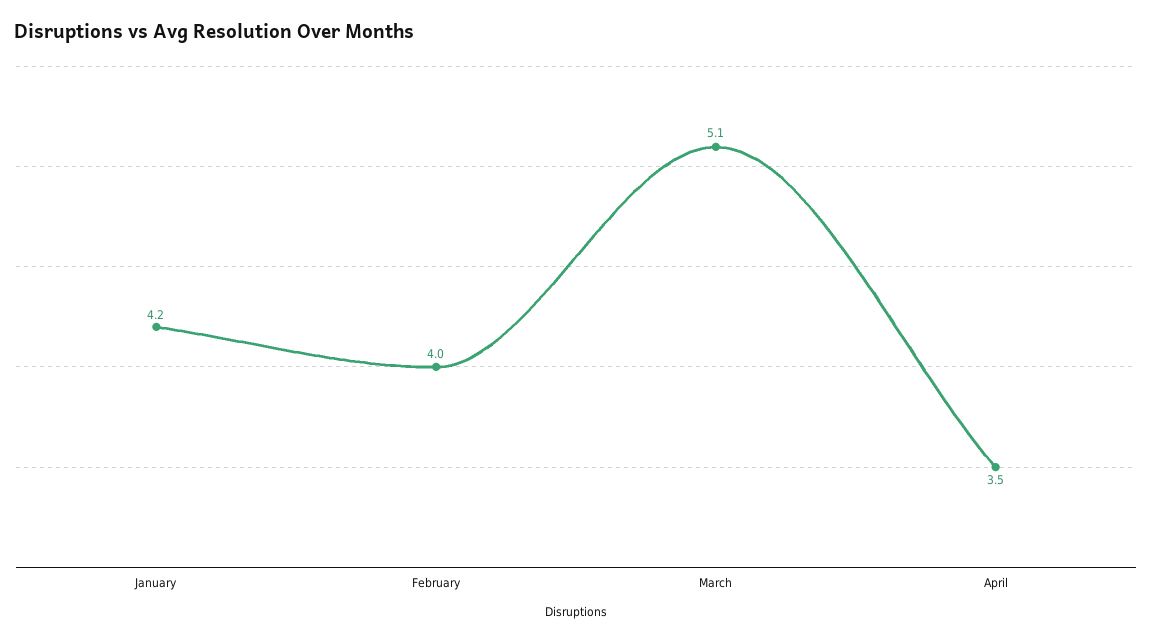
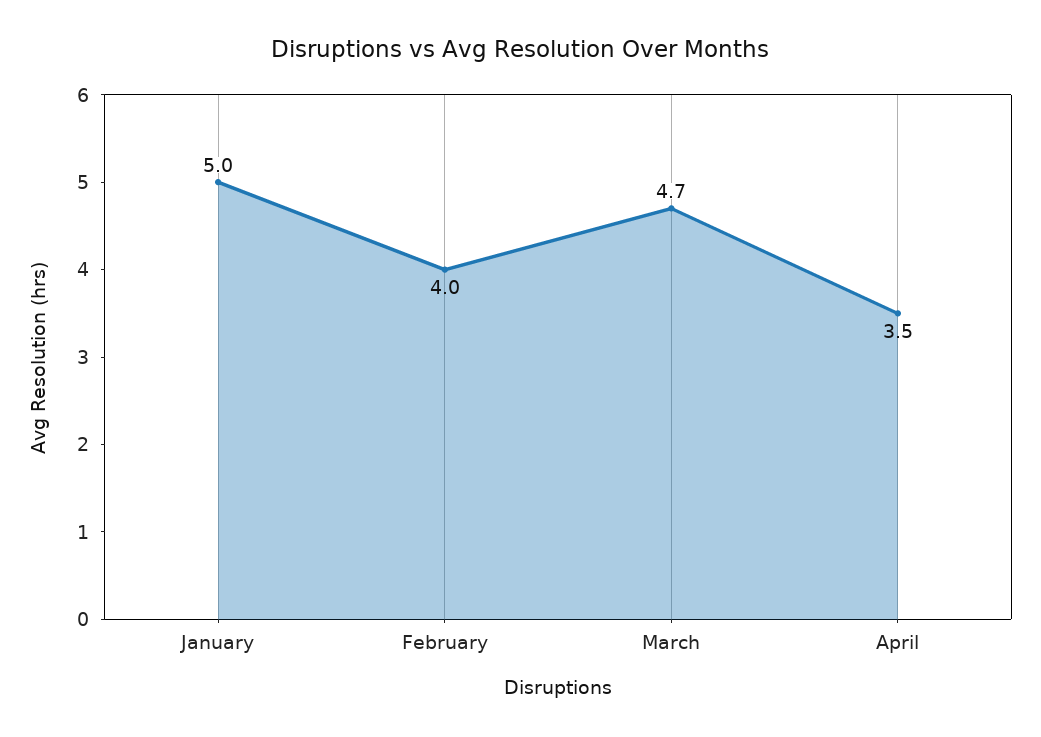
  {
-   "January": 4.2,
+   "January": 5,
    "February": 4,
-   "March": 5.1,
+   "March": 4.7,
    "April": 3.5
  }

